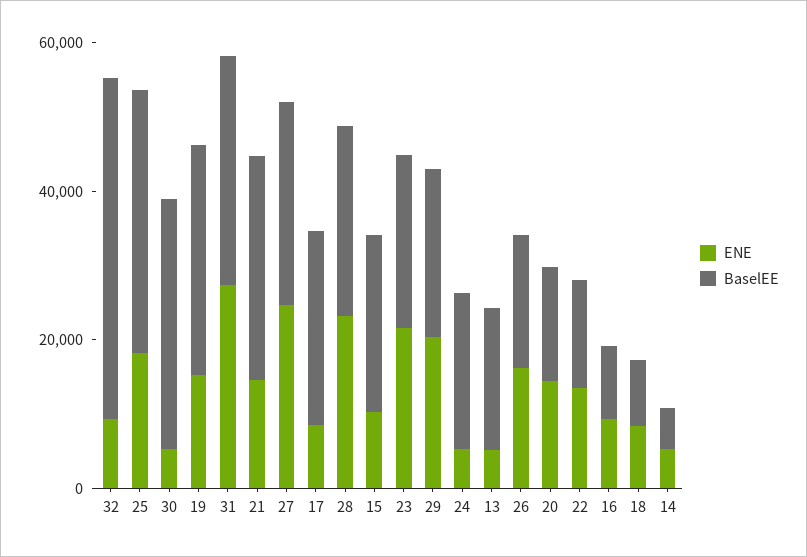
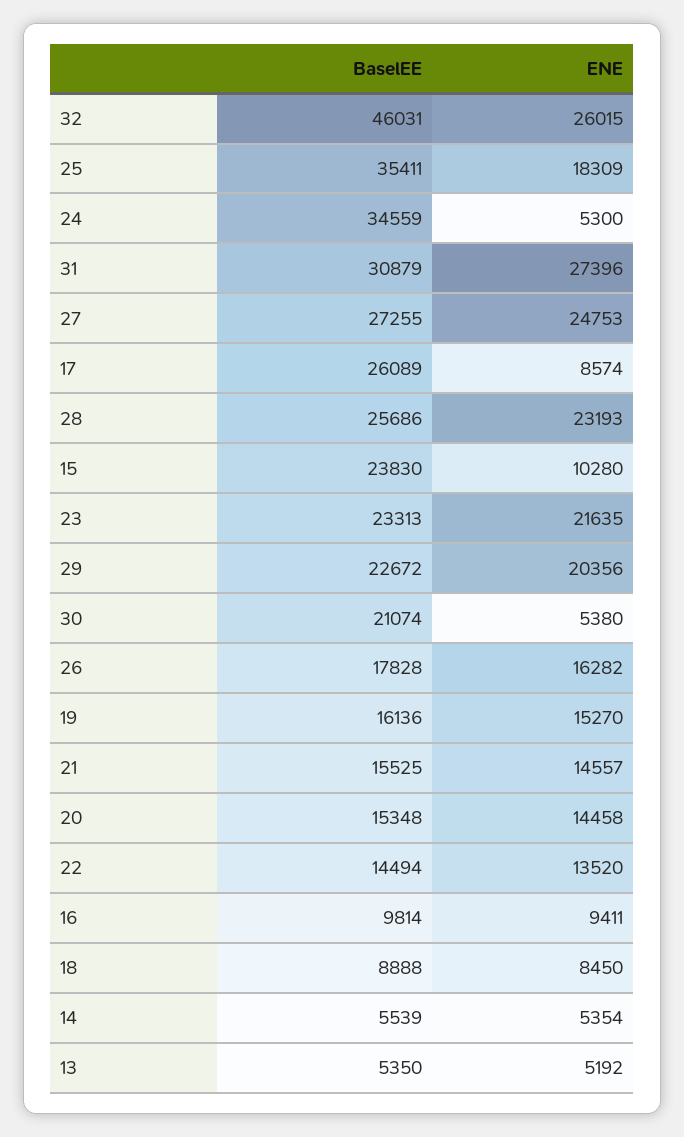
  {
    "ENE": {
-     "32": 10000,
+     "32": 26015,
      "25": 18309,
      "30": 5380,
      "19": 15270,
      "31": 27396,
      "21": 14557,
      "27": 24753,
      "17": 8574,
      "28": 23193,
      "15": 10280,
      "23": 21635,
      "29": 20356,
      "24": 5300,
      "13": 5192,
      "26": 16282,
      "20": 14458,
      "22": 13520,
      "16": 9411,
      "18": 8450,
      "14": 5354
    },
    "BaselEE": {
      "32": 46031,
      "25": 35411,
-     "30": 35000,
+     "30": 21074,
-     "19": 30000,
+     "19": 16136,
      "31": 30879,
-     "21": 30000,
+     "21": 15525,
      "27": 27255,
      "17": 26089,
      "28": 25686,
      "15": 23830,
      "23": 23313,
      "29": 22672,
-     "24": 20000,
+     "24": 34559,
-     "13": 20000,
+     "13": 5350,
      "26": 17828,
      "20": 15348,
      "22": 14494,
      "16": 9814,
      "18": 8888,
      "14": 5539
    }
  }

